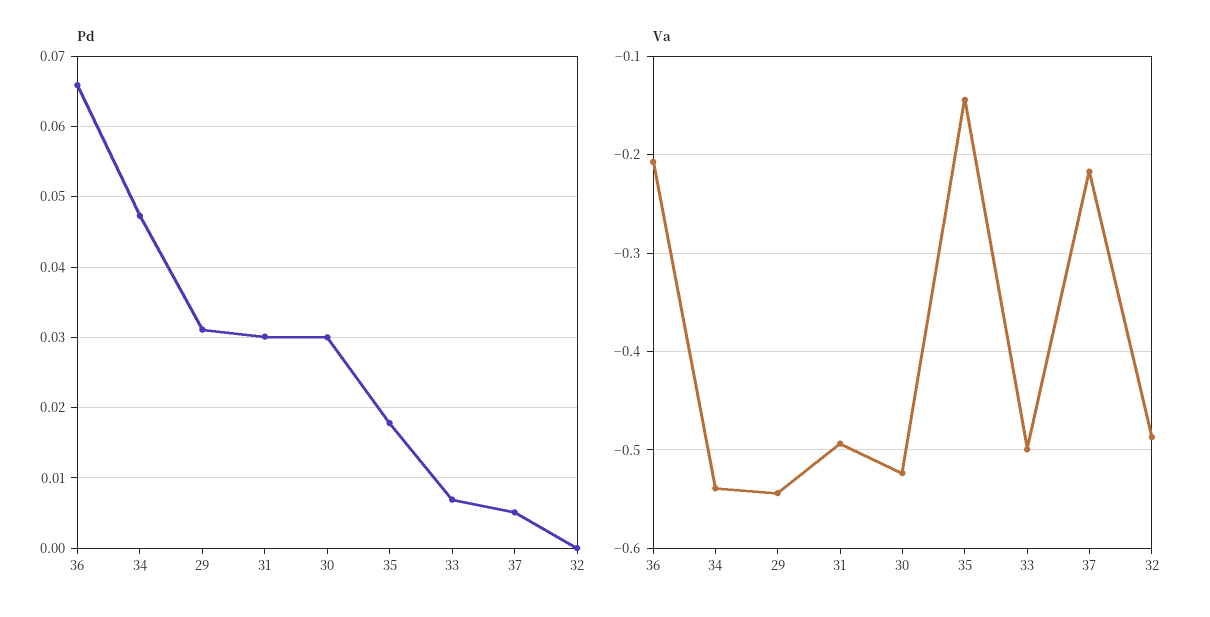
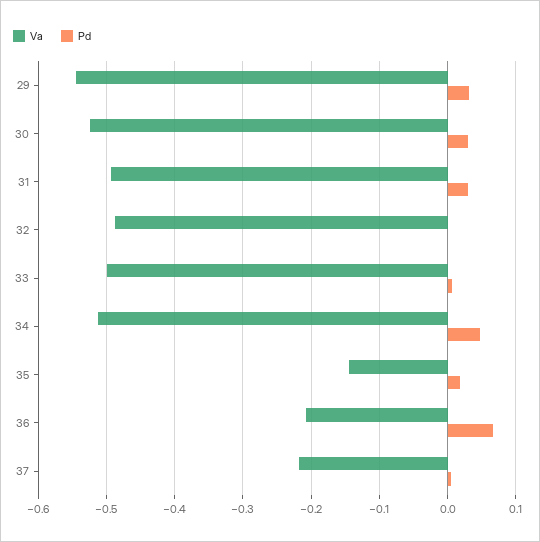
  {
    "Pd": {
      "36": 0.066,
      "34": 0.047,
      "29": 0.031,
      "31": 0.03,
      "30": 0.03,
      "35": 0.018,
      "33": 0.007,
      "37": 0.005,
      "32": 0
    },
    "Va": {
      "36": -0.21,
-     "34": -0.54,
+     "34": -0.51,
      "29": -0.54,
      "31": -0.49,
      "30": -0.52,
      "35": -0.14,
      "33": -0.5,
      "37": -0.22,
      "32": -0.49
    }
  }

